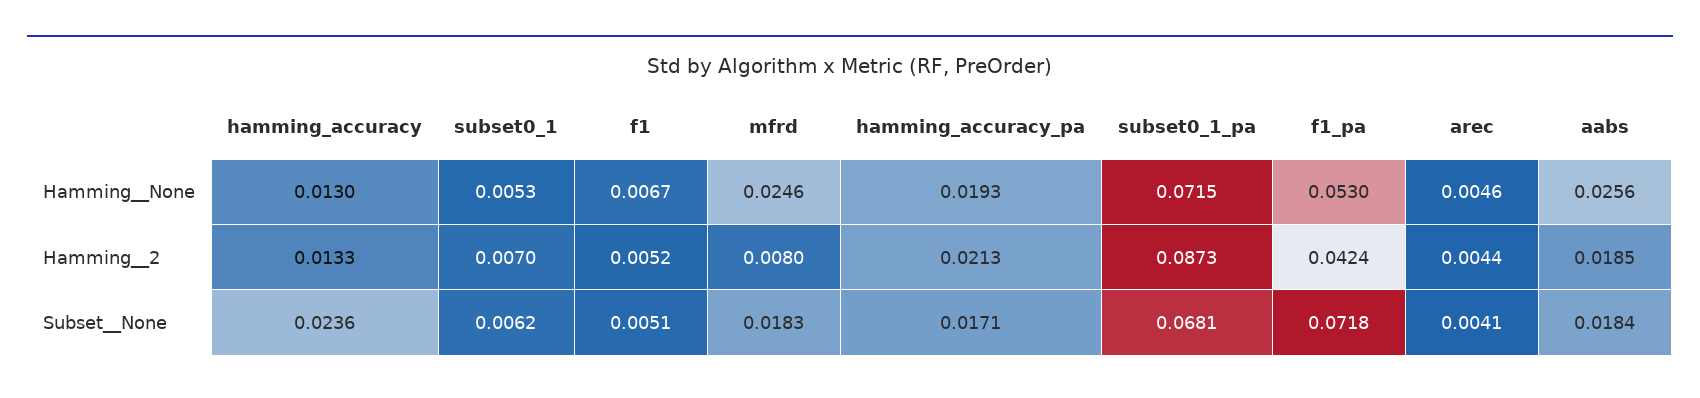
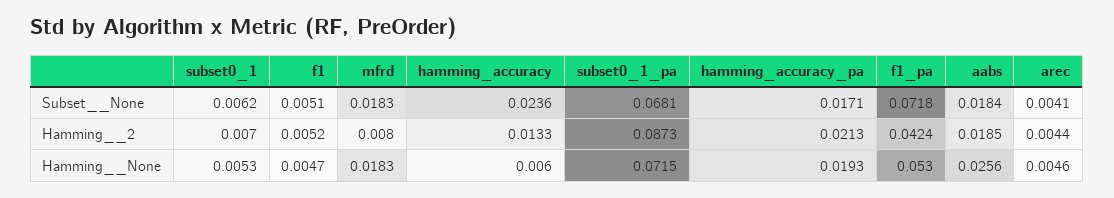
  {
    "hamming_accuracy": {
-     "Hamming__None": 0.013,
+     "Hamming__None": 0.006,
      "Hamming__2": 0.0133,
      "Subset__None": 0.0236
    },
    "subset0_1": {
      "Hamming__None": 0.0053,
      "Hamming__2": 0.007,
      "Subset__None": 0.0062
    },
    "f1": {
-     "Hamming__None": 0.0067,
+     "Hamming__None": 0.0047,
      "Hamming__2": 0.0052,
      "Subset__None": 0.0051
    },
    "mfrd": {
-     "Hamming__None": 0.0246,
+     "Hamming__None": 0.0183,
      "Hamming__2": 0.008,
      "Subset__None": 0.0183
    },
    "hamming_accuracy_pa": {
      "Hamming__None": 0.0193,
      "Hamming__2": 0.0213,
      "Subset__None": 0.0171
    },
    "subset0_1_pa": {
      "Hamming__None": 0.0715,
      "Hamming__2": 0.0873,
      "Subset__None": 0.0681
    },
    "f1_pa": {
      "Hamming__None": 0.053,
      "Hamming__2": 0.0424,
      "Subset__None": 0.0718
    },
    "arec": {
      "Hamming__None": 0.0046,
      "Hamming__2": 0.0044,
      "Subset__None": 0.0041
    },
    "aabs": {
      "Hamming__None": 0.0256,
      "Hamming__2": 0.0185,
      "Subset__None": 0.0184
    }
  }

